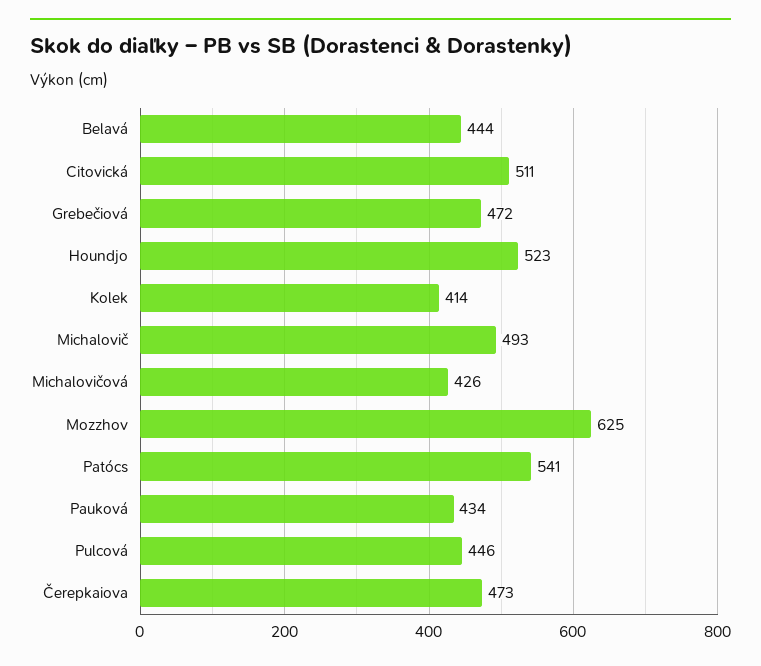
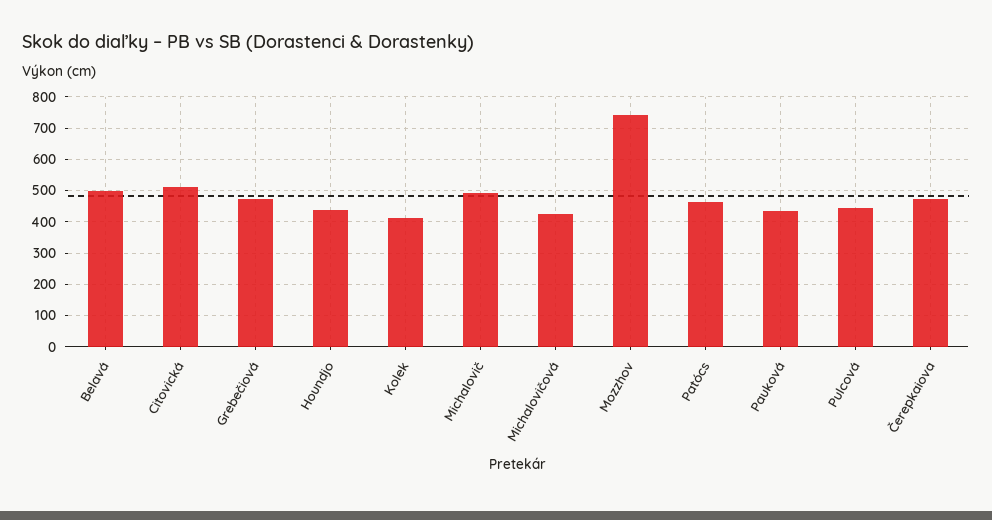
  {
-   "Belavá": 444,
+   "Belavá": 500,
    "Citovická": 511,
    "Grebečiová": 472,
-   "Houndjo": 523,
+   "Houndjo": 440,
    "Kolek": 414,
    "Michalovič": 493,
    "Michalovičová": 426,
-   "Mozzhov": 625,
+   "Mozzhov": 740,
-   "Patócs": 541,
+   "Patócs": 460,
    "Pauková": 434,
    "Pulcová": 446,
    "Čerepkaiova": 473
  }

